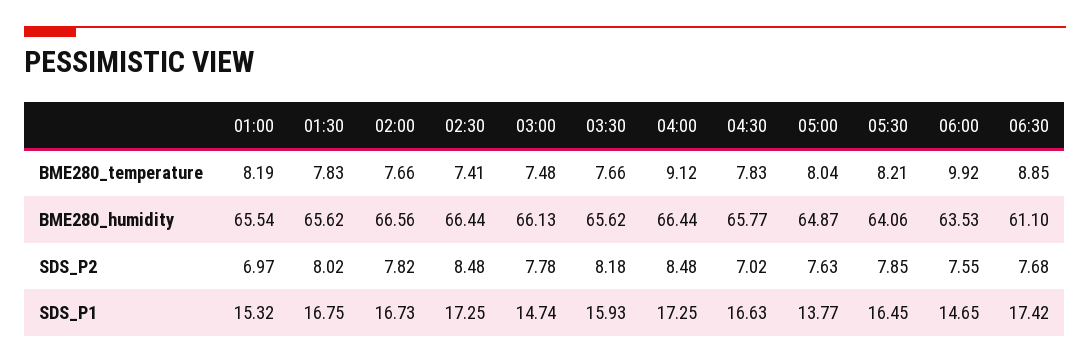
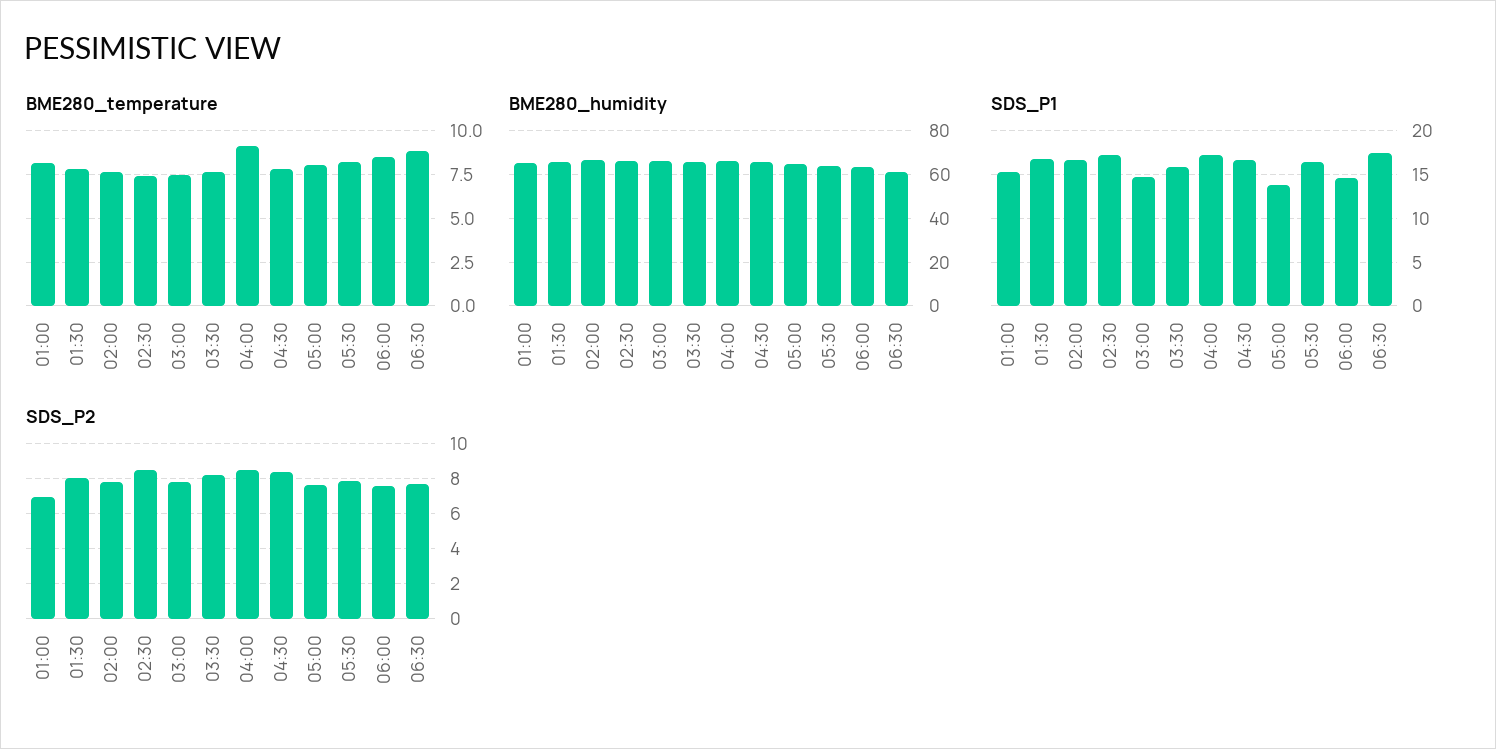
  {
    "BME280_temperature": {
      "01:00": 8.19,
      "01:30": 7.83,
      "02:00": 7.66,
      "02:30": 7.41,
      "03:00": 7.48,
      "03:30": 7.66,
      "04:00": 9.12,
      "04:30": 7.83,
      "05:00": 8.04,
      "05:30": 8.21,
-     "06:00": 9.92,
+     "06:00": 8.5,
      "06:30": 8.85
    },
    "BME280_humidity": {
      "01:00": 65.54,
      "01:30": 65.62,
      "02:00": 66.56,
      "02:30": 66.44,
      "03:00": 66.13,
      "03:30": 65.62,
      "04:00": 66.44,
      "04:30": 65.77,
      "05:00": 64.87,
      "05:30": 64.06,
      "06:00": 63.53,
      "06:30": 61.1
    },
    "SDS_P2": {
      "01:00": 6.97,
      "01:30": 8.02,
      "02:00": 7.82,
      "02:30": 8.48,
      "03:00": 7.78,
      "03:30": 8.18,
      "04:00": 8.48,
-     "04:30": 7.02,
+     "04:30": 8.5,
      "05:00": 7.63,
      "05:30": 7.85,
      "06:00": 7.55,
      "06:30": 7.68
    },
    "SDS_P1": {
      "01:00": 15.32,
      "01:30": 16.75,
      "02:00": 16.73,
      "02:30": 17.25,
      "03:00": 14.74,
      "03:30": 15.93,
      "04:00": 17.25,
      "04:30": 16.63,
      "05:00": 13.77,
      "05:30": 16.45,
      "06:00": 14.65,
      "06:30": 17.42
    }
  }

